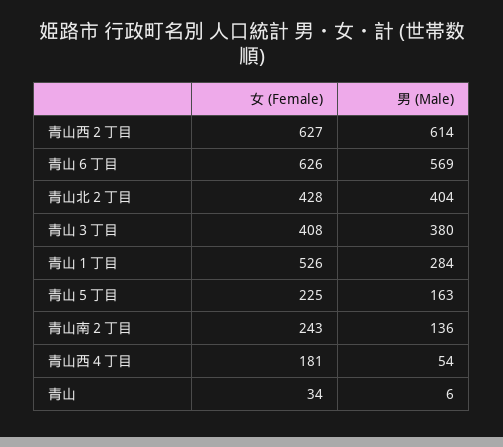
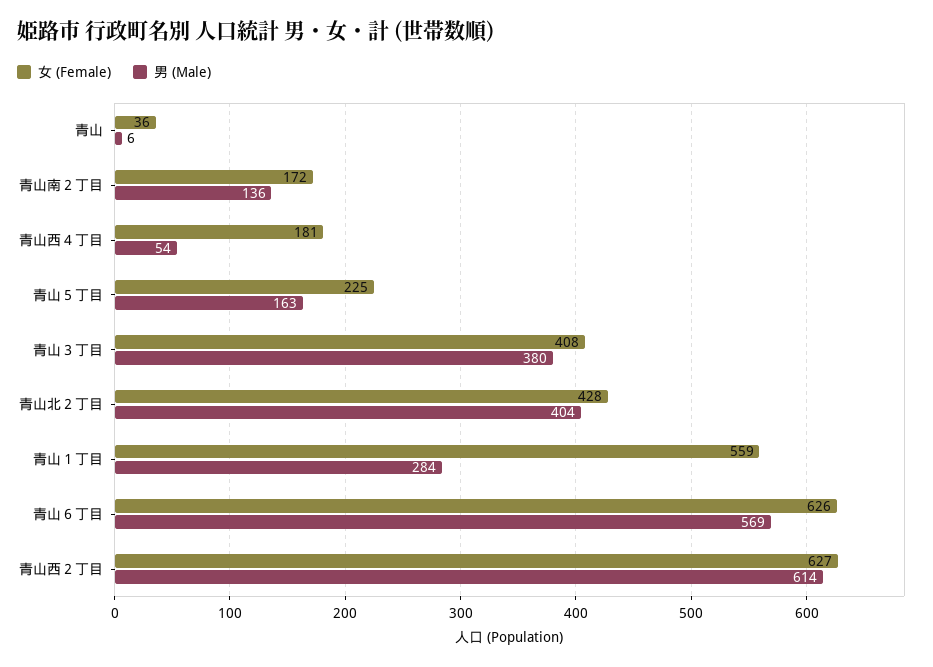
  {
    "女 (Female)": {
      "青山西２丁目": 627,
      "青山６丁目": 626,
      "青山北２丁目": 428,
      "青山３丁目": 408,
-     "青山１丁目": 526,
+     "青山１丁目": 559,
      "青山５丁目": 225,
-     "青山南２丁目": 243,
+     "青山南２丁目": 172,
      "青山西４丁目": 181,
-     "青山": 34
+     "青山": 36
    },
    "男 (Male)": {
      "青山西２丁目": 614,
      "青山６丁目": 569,
      "青山北２丁目": 404,
      "青山３丁目": 380,
      "青山１丁目": 284,
      "青山５丁目": 163,
      "青山南２丁目": 136,
      "青山西４丁目": 54,
      "青山": 6
    }
  }

